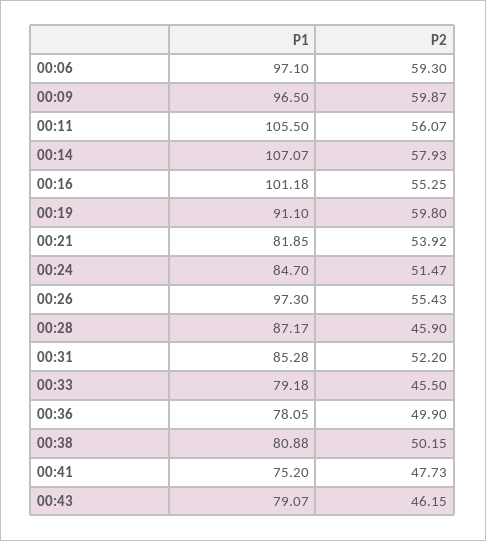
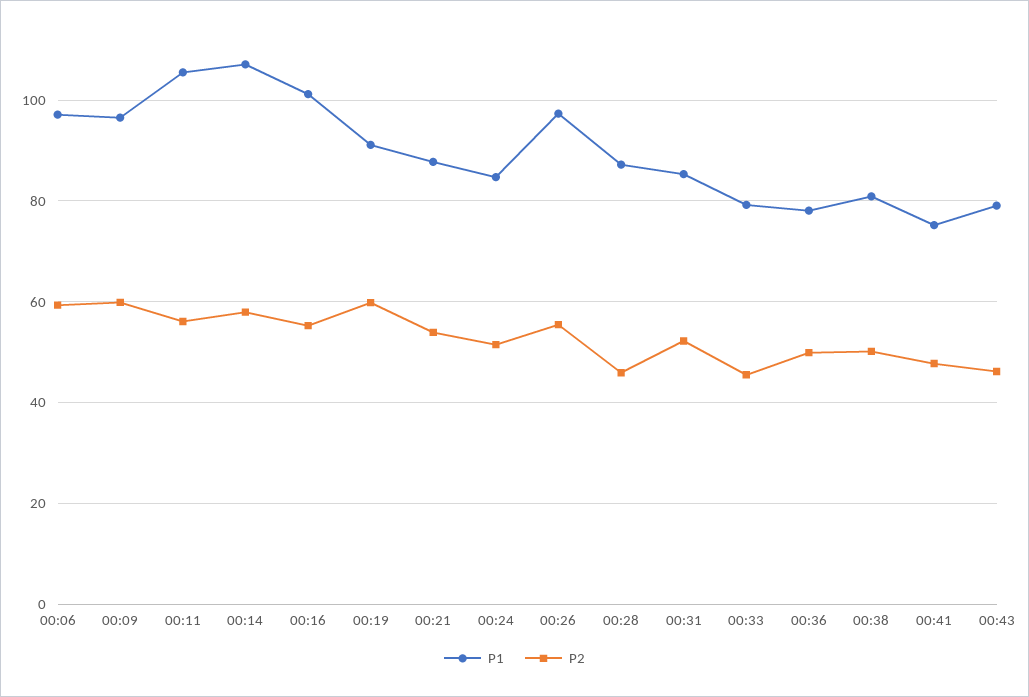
  {
    "P1": {
      "00:06": 97.1,
      "00:09": 96.5,
      "00:11": 105.5,
      "00:14": 107.07,
      "00:16": 101.18,
      "00:19": 91.1,
-     "00:21": 81.85,
+     "00:21": 88,
      "00:24": 84.7,
      "00:26": 97.3,
      "00:28": 87.17,
      "00:31": 85.28,
      "00:33": 79.18,
      "00:36": 78.05,
      "00:38": 80.88,
      "00:41": 75.2,
      "00:43": 79.07
    },
    "P2": {
      "00:06": 59.3,
      "00:09": 59.87,
      "00:11": 56.07,
      "00:14": 57.93,
      "00:16": 55.25,
      "00:19": 59.8,
      "00:21": 53.92,
      "00:24": 51.47,
      "00:26": 55.43,
      "00:28": 45.9,
      "00:31": 52.2,
      "00:33": 45.5,
      "00:36": 49.9,
      "00:38": 50.15,
      "00:41": 47.73,
      "00:43": 46.15
    }
  }

